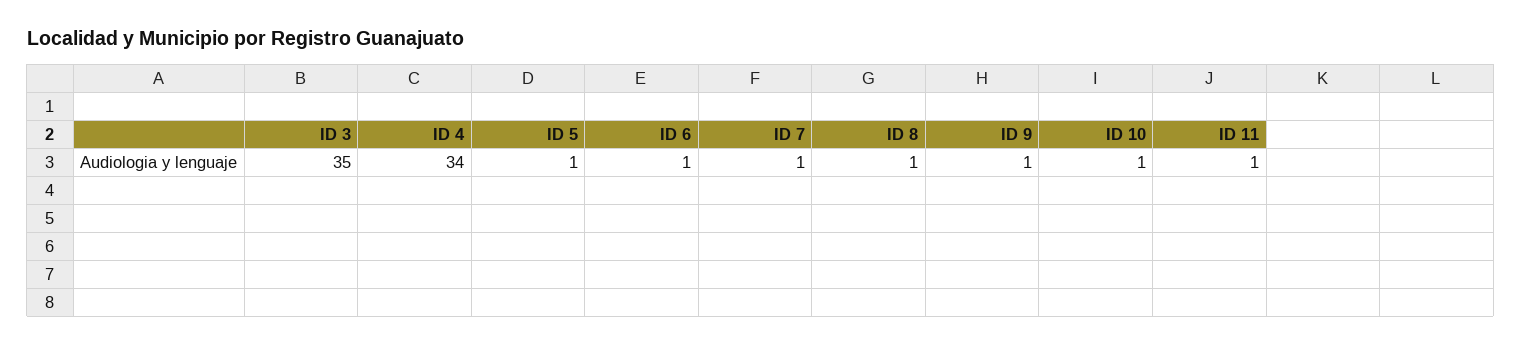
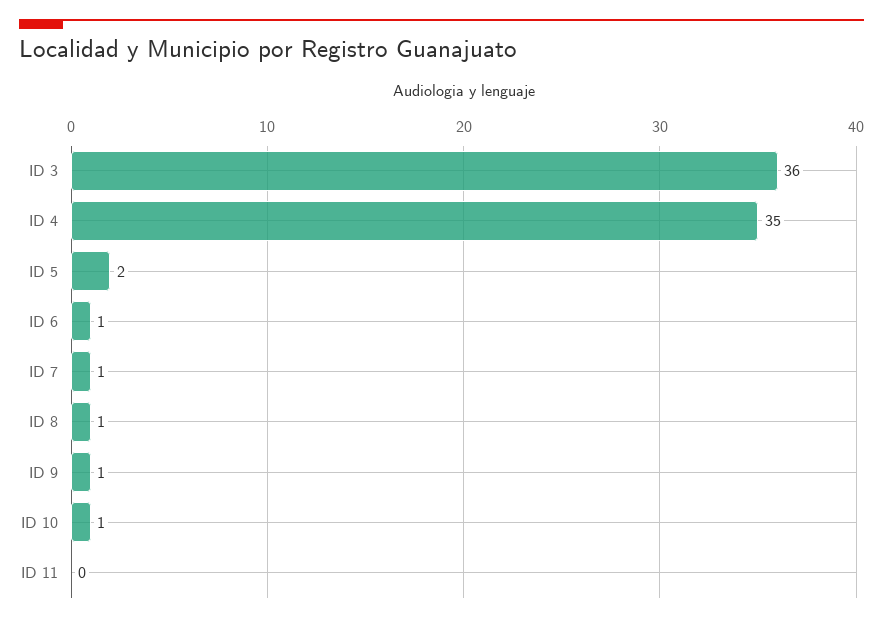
  {
-   "ID 3": 35,
+   "ID 3": 36,
-   "ID 4": 34,
+   "ID 4": 35,
-   "ID 5": 1,
+   "ID 5": 2,
    "ID 6": 1,
    "ID 7": 1,
    "ID 8": 1,
    "ID 9": 1,
    "ID 10": 1,
-   "ID 11": 1
+   "ID 11": 0
  }

